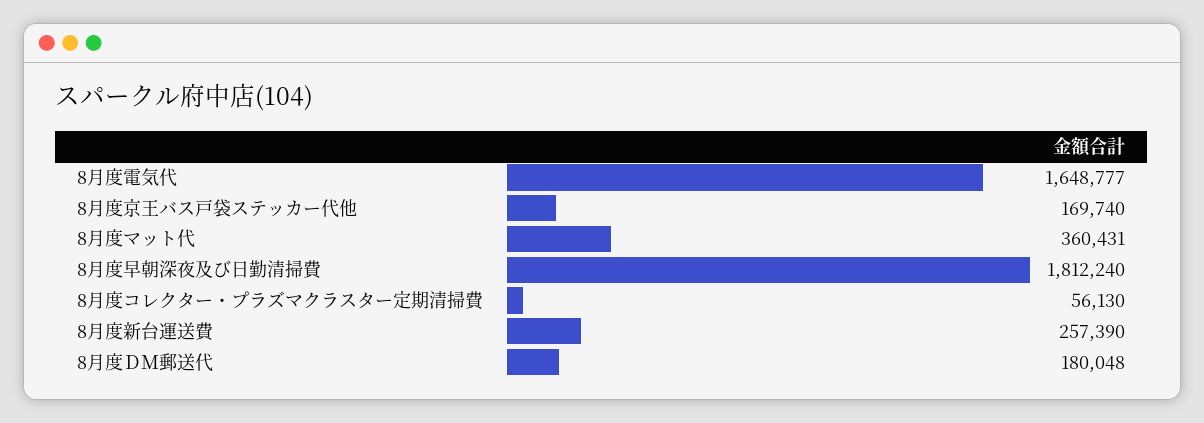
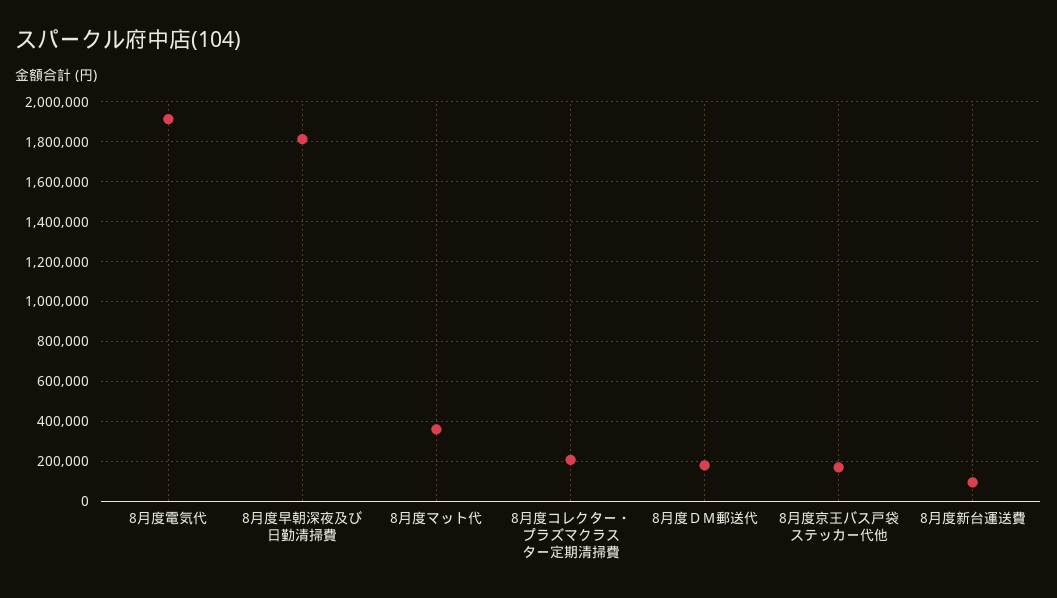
  {
-   "8月度電気代": 1648777,
+   "8月度電気代": 1900000,
    "8月度京王バス戸袋ステッカー代他": 169740,
    "8月度マット代": 360431,
    "8月度早朝深夜及び日勤清掃費": 1812240,
-   "8月度コレクター・プラズマクラスター定期清掃費": 56130,
+   "8月度コレクター・プラズマクラスター定期清掃費": 200000,
-   "8月度新台運送費": 257390,
+   "8月度新台運送費": 100000,
    "8月度ＤＭ郵送代": 180048
  }

